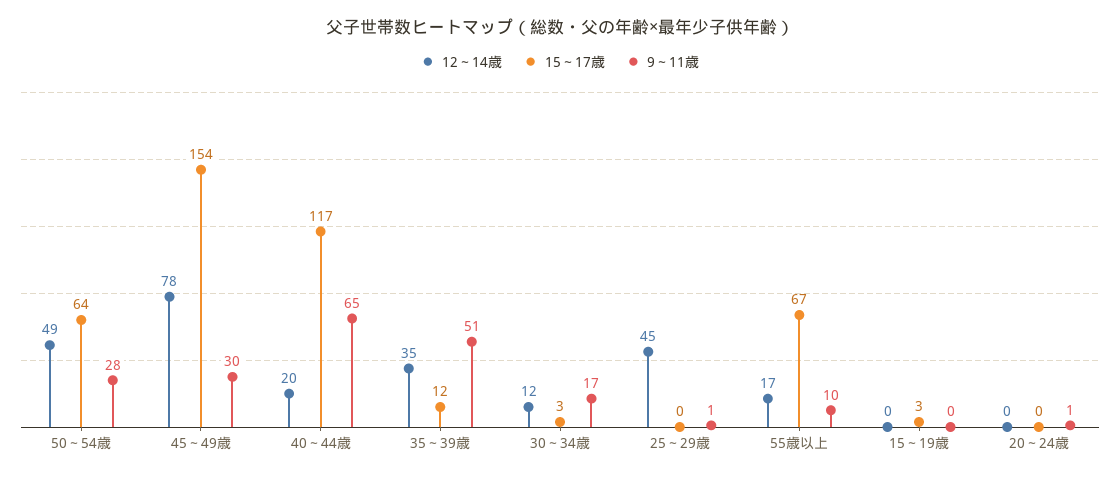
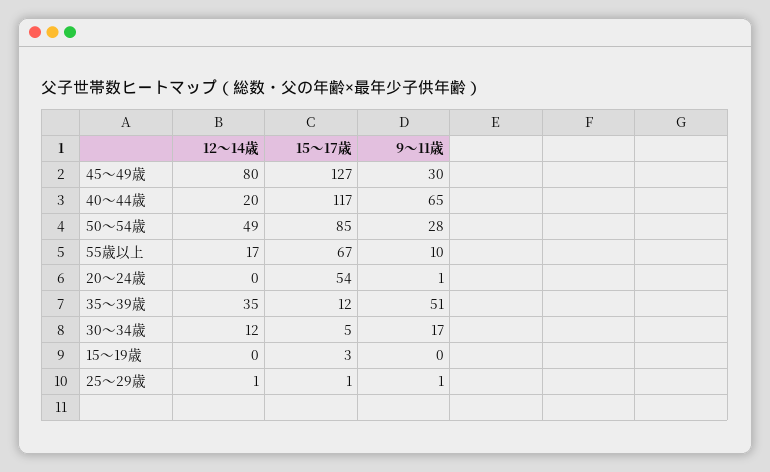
  {
    "12～14歳": {
      "50～54歳": 49,
-     "45～49歳": 78,
+     "45～49歳": 80,
      "40～44歳": 20,
      "35～39歳": 35,
      "30～34歳": 12,
-     "25～29歳": 45,
+     "25～29歳": 1,
      "55歳以上": 17,
      "15～19歳": 0,
      "20～24歳": 0
    },
    "15～17歳": {
-     "50～54歳": 64,
+     "50～54歳": 85,
-     "45～49歳": 154,
+     "45～49歳": 127,
      "40～44歳": 117,
      "35～39歳": 12,
-     "30～34歳": 3,
+     "30～34歳": 5,
-     "25～29歳": 0,
+     "25～29歳": 1,
      "55歳以上": 67,
      "15～19歳": 3,
-     "20～24歳": 0
+     "20～24歳": 54
    },
    "9～11歳": {
      "50～54歳": 28,
      "45～49歳": 30,
      "40～44歳": 65,
      "35～39歳": 51,
      "30～34歳": 17,
      "25～29歳": 1,
      "55歳以上": 10,
      "15～19歳": 0,
      "20～24歳": 1
    }
  }

